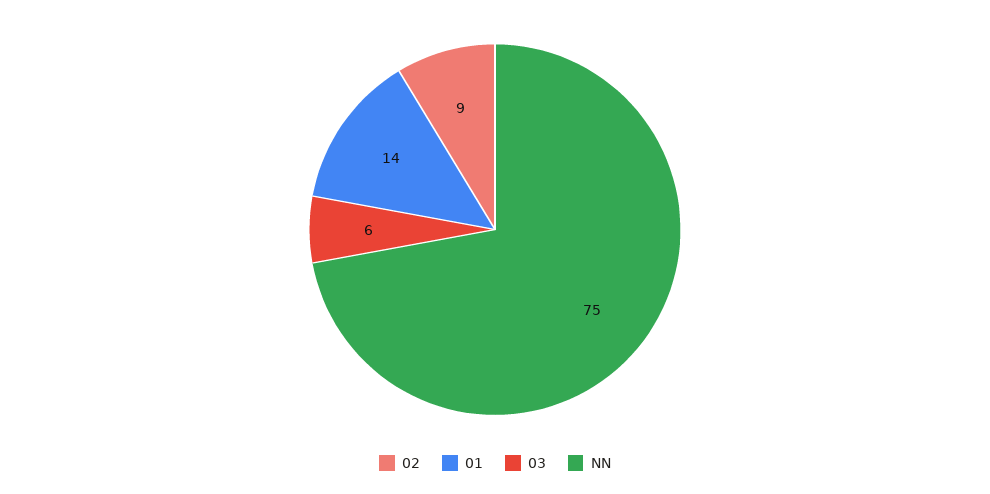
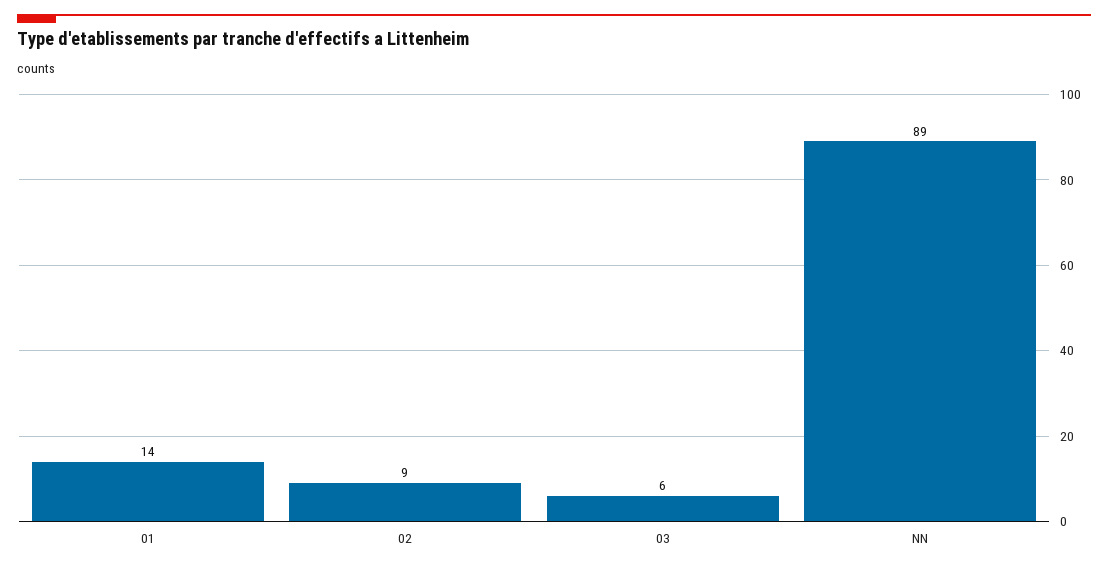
  {
    "02": 9,
    "01": 14,
    "03": 6,
-   "NN": 75
+   "NN": 89
  }

